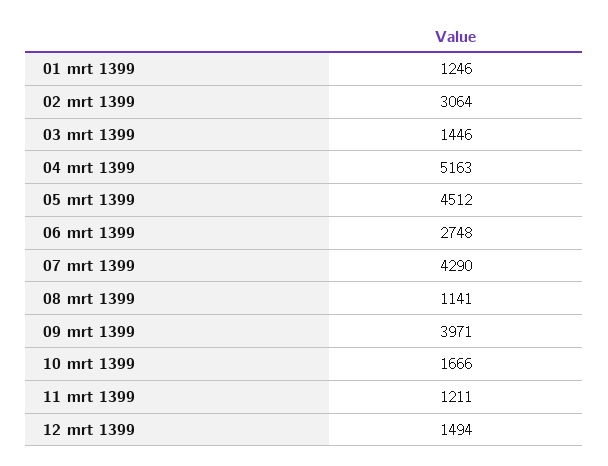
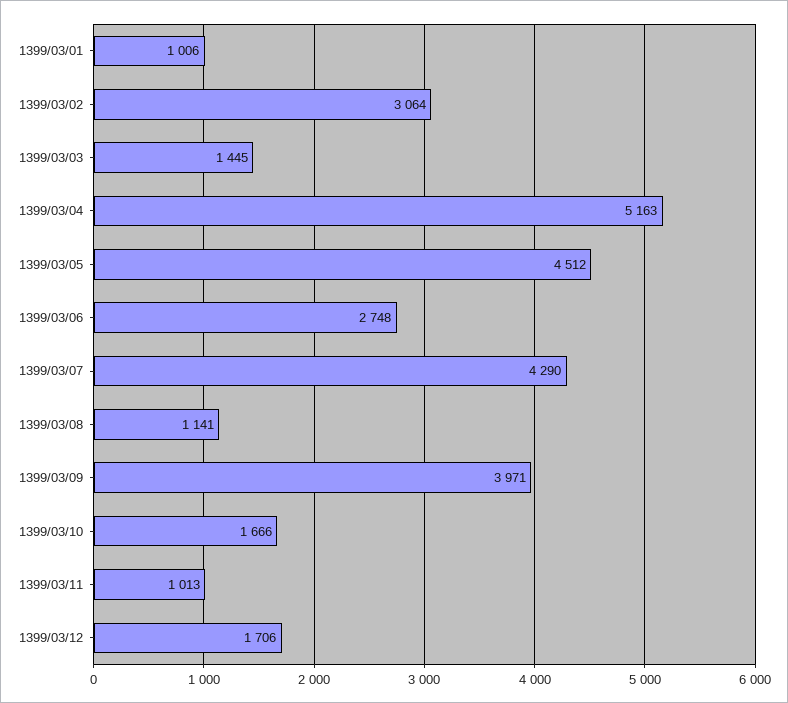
  {
-   "01 mrt 1399": 1246,
+   "01 mrt 1399": 1006,
    "02 mrt 1399": 3064,
-   "03 mrt 1399": 1446,
+   "03 mrt 1399": 1445,
    "04 mrt 1399": 5163,
    "05 mrt 1399": 4512,
    "06 mrt 1399": 2748,
    "07 mrt 1399": 4290,
    "08 mrt 1399": 1141,
    "09 mrt 1399": 3971,
    "10 mrt 1399": 1666,
-   "11 mrt 1399": 1211,
+   "11 mrt 1399": 1013,
-   "12 mrt 1399": 1494
+   "12 mrt 1399": 1706
  }

